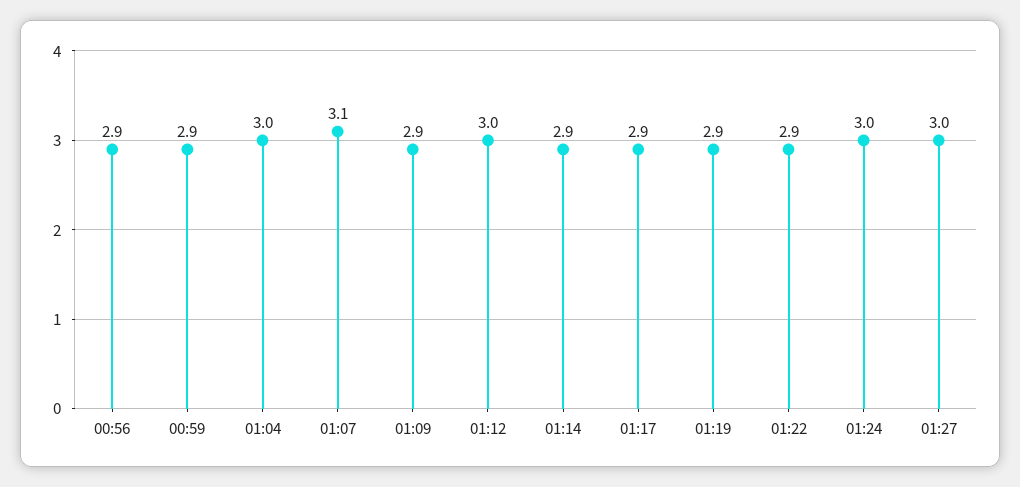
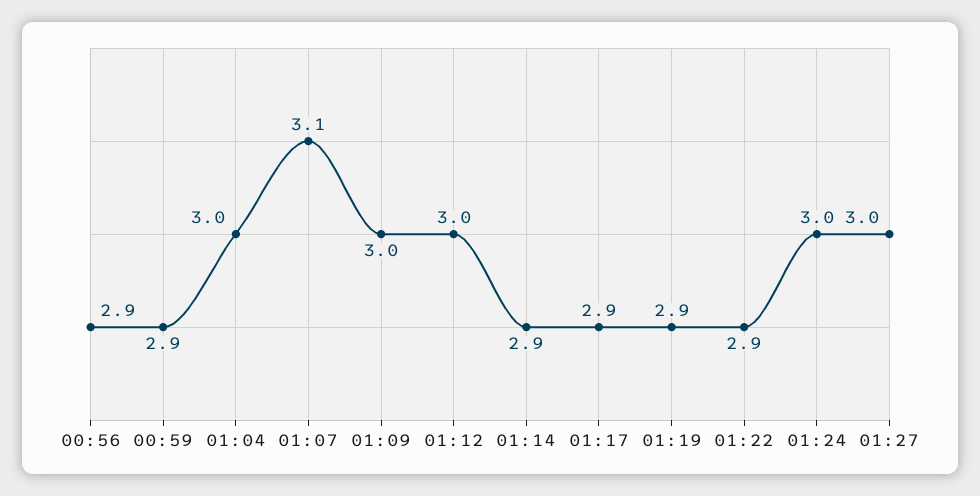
  {
    "00:56": 2.9,
    "00:59": 2.9,
    "01:04": 3,
    "01:07": 3.1,
-   "01:09": 2.9,
+   "01:09": 3,
    "01:12": 3,
    "01:14": 2.9,
    "01:17": 2.9,
    "01:19": 2.9,
    "01:22": 2.9,
    "01:24": 3,
    "01:27": 3
  }

